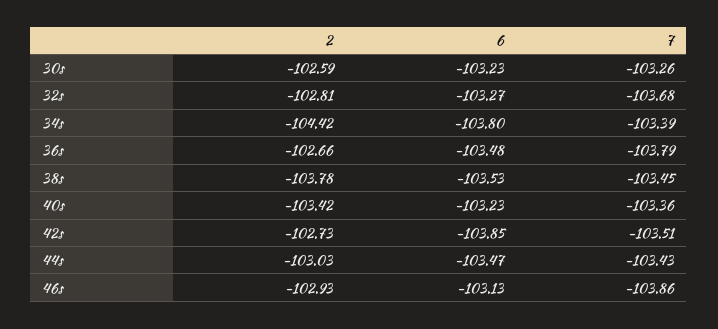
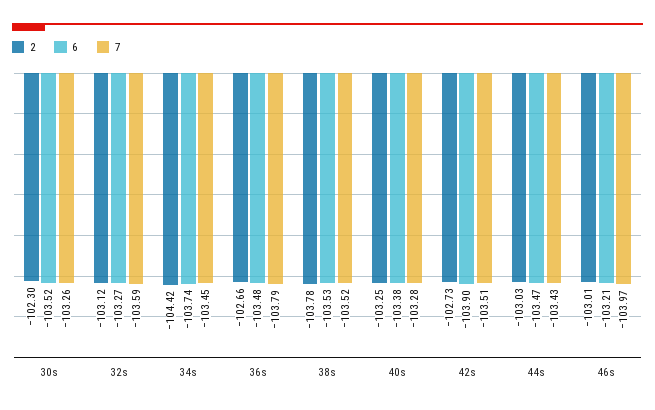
  {
    "2": {
-     "30s": -102.59,
+     "30s": -102.3,
-     "32s": -102.81,
+     "32s": -103.12,
      "34s": -104.42,
      "36s": -102.66,
      "38s": -103.78,
-     "40s": -103.42,
+     "40s": -103.25,
      "42s": -102.73,
      "44s": -103.03,
-     "46s": -102.93
+     "46s": -103.01
    },
    "6": {
-     "30s": -103.23,
+     "30s": -103.52,
      "32s": -103.27,
-     "34s": -103.8,
+     "34s": -103.74,
      "36s": -103.48,
      "38s": -103.53,
-     "40s": -103.23,
+     "40s": -103.38,
-     "42s": -103.85,
+     "42s": -103.9,
      "44s": -103.47,
-     "46s": -103.13
+     "46s": -103.21
    },
    "7": {
      "30s": -103.26,
-     "32s": -103.68,
+     "32s": -103.59,
-     "34s": -103.39,
+     "34s": -103.45,
      "36s": -103.79,
-     "38s": -103.45,
+     "38s": -103.52,
-     "40s": -103.36,
+     "40s": -103.28,
      "42s": -103.51,
      "44s": -103.43,
-     "46s": -103.86
+     "46s": -103.97
    }
  }

